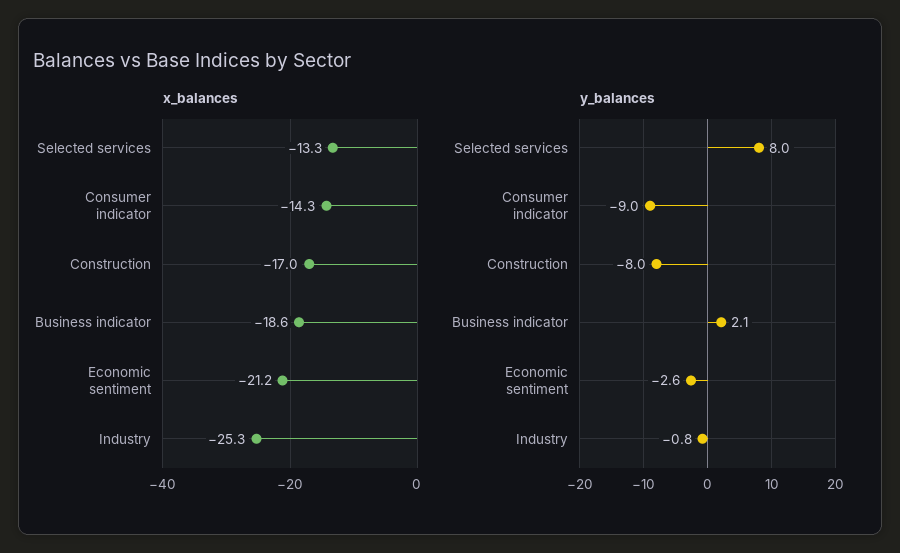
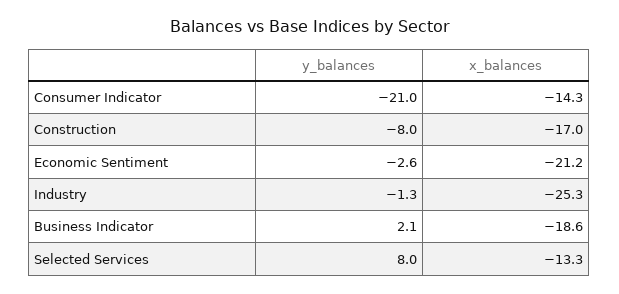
  {
    "x_balances": {
      "Selected services": -13.3,
      "Consumer indicator": -14.3,
      "Construction": -17,
      "Business indicator": -18.6,
      "Economic sentiment": -21.2,
      "Industry": -25.3
    },
    "y_balances": {
      "Selected services": 8,
-     "Consumer indicator": -9,
+     "Consumer indicator": -21,
      "Construction": -8,
      "Business indicator": 2.1,
      "Economic sentiment": -2.6,
-     "Industry": -0.8
+     "Industry": -1.3
    }
  }

